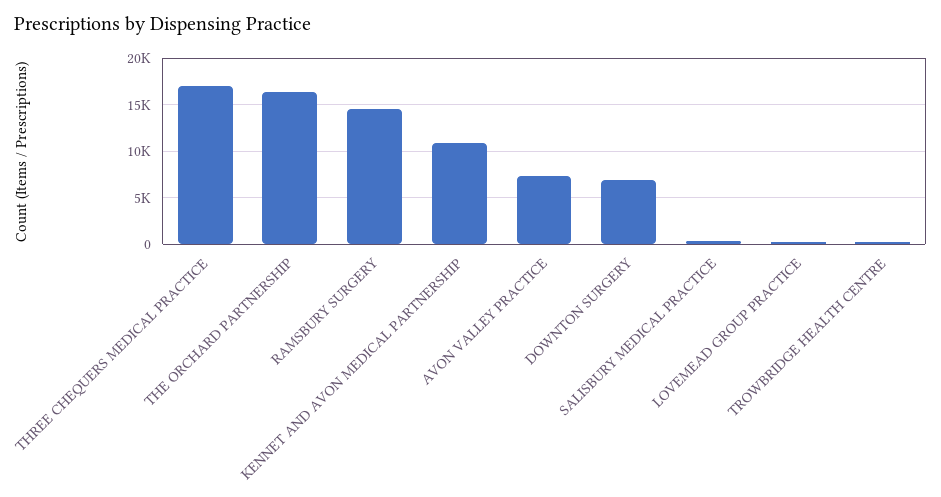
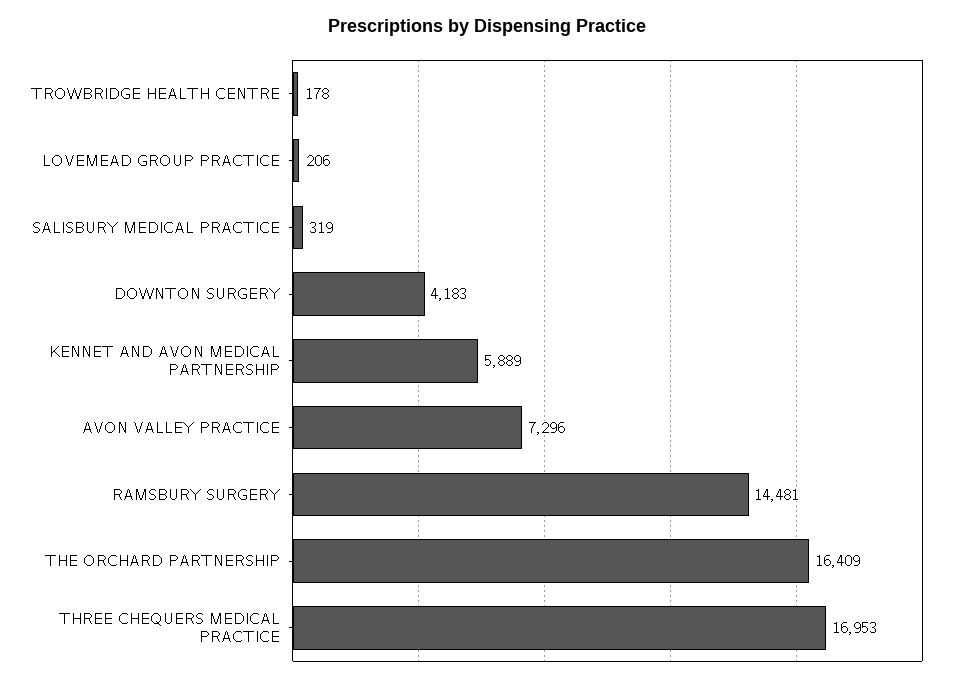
  {
    "THREE CHEQUERS MEDICAL PRACTICE": 16953,
    "THE ORCHARD PARTNERSHIP": 16409,
    "RAMSBURY SURGERY": 14481,
-   "KENNET AND AVON MEDICAL PARTNERSHIP": 11000,
+   "KENNET AND AVON MEDICAL PARTNERSHIP": 5889,
    "AVON VALLEY PRACTICE": 7296,
-   "DOWNTON SURGERY": 7000,
+   "DOWNTON SURGERY": 4183,
    "SALISBURY MEDICAL PRACTICE": 319,
    "LOVEMEAD GROUP PRACTICE": 206,
    "TROWBRIDGE HEALTH CENTRE": 178
  }

